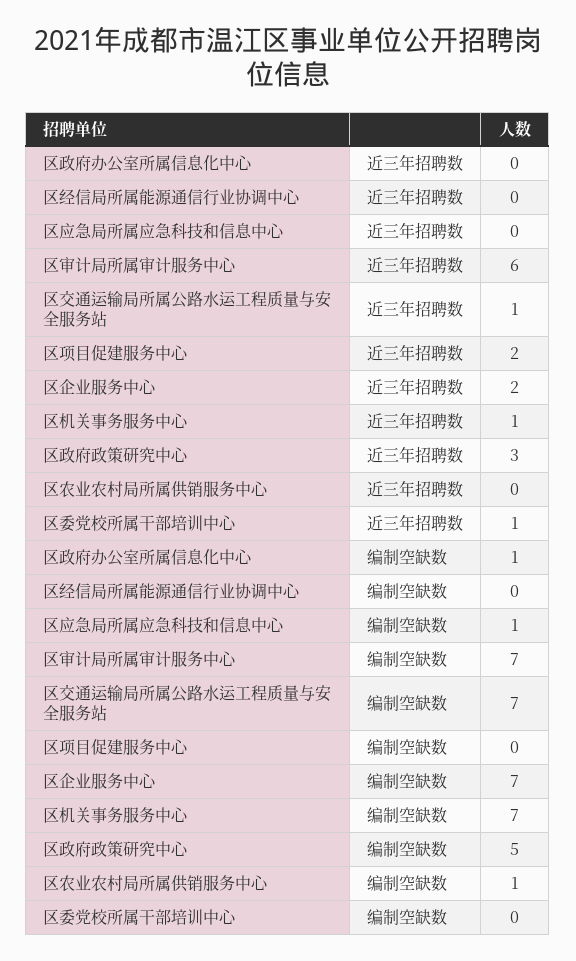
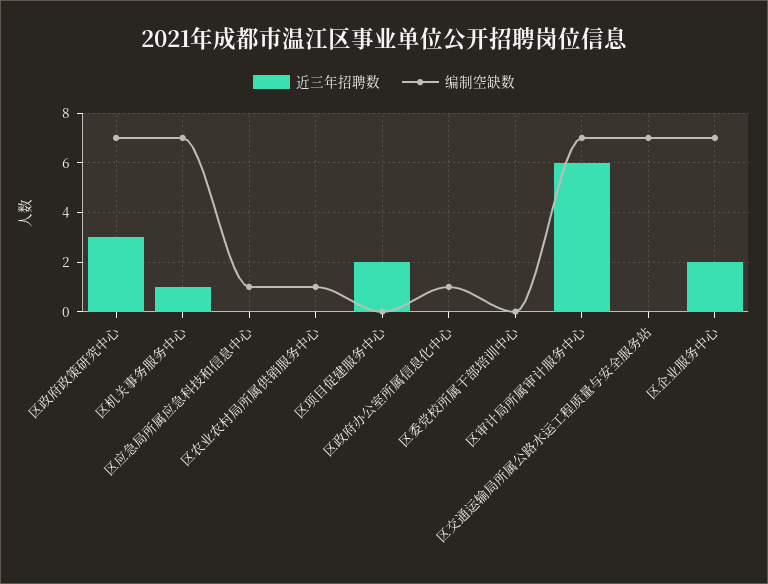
  {
    "近三年招聘数": {
      "区政府办公室所属信息化中心": 0,
-     "区经信局所属能源通信行业协调中心": 0,
      "区应急局所属应急科技和信息中心": 0,
      "区审计局所属审计服务中心": 6,
-     "区交通运输局所属公路水运工程质量与安全服务站": 1,
+     "区交通运输局所属公路水运工程质量与安全服务站": 0,
      "区项目促建服务中心": 2,
      "区企业服务中心": 2,
      "区机关事务服务中心": 1,
      "区政府政策研究中心": 3,
      "区农业农村局所属供销服务中心": 0,
-     "区委党校所属干部培训中心": 1
+     "区委党校所属干部培训中心": 0
    },
    "编制空缺数": {
      "区政府办公室所属信息化中心": 1,
-     "区经信局所属能源通信行业协调中心": 0,
      "区应急局所属应急科技和信息中心": 1,
      "区审计局所属审计服务中心": 7,
      "区交通运输局所属公路水运工程质量与安全服务站": 7,
      "区项目促建服务中心": 0,
      "区企业服务中心": 7,
      "区机关事务服务中心": 7,
-     "区政府政策研究中心": 5,
+     "区政府政策研究中心": 7,
      "区农业农村局所属供销服务中心": 1,
      "区委党校所属干部培训中心": 0
    }
  }

